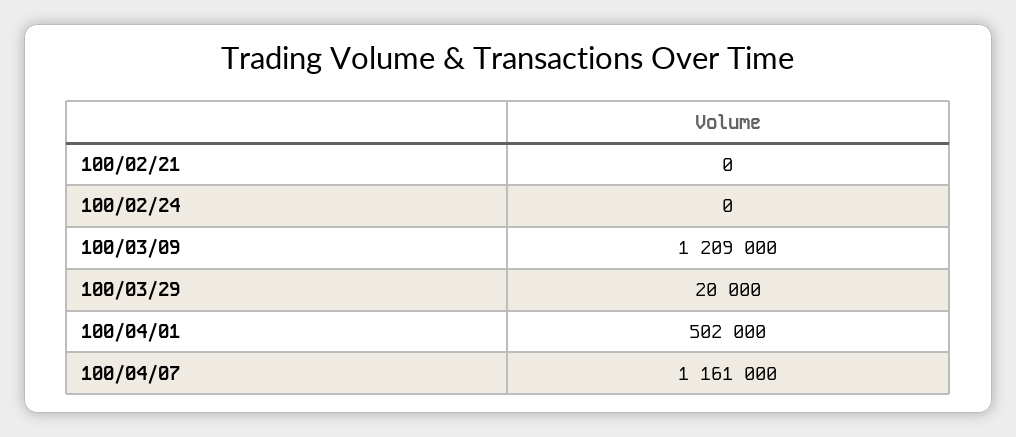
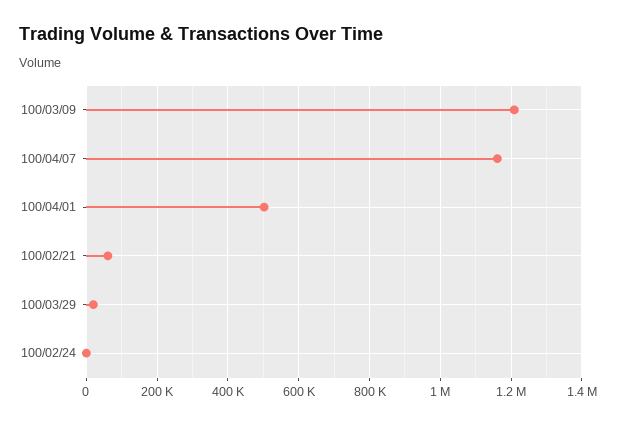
  {
-   "100/02/21": 0,
+   "100/02/21": 60000,
    "100/02/24": 0,
    "100/03/09": 1209000,
    "100/03/29": 20000,
    "100/04/01": 502000,
    "100/04/07": 1161000
  }

